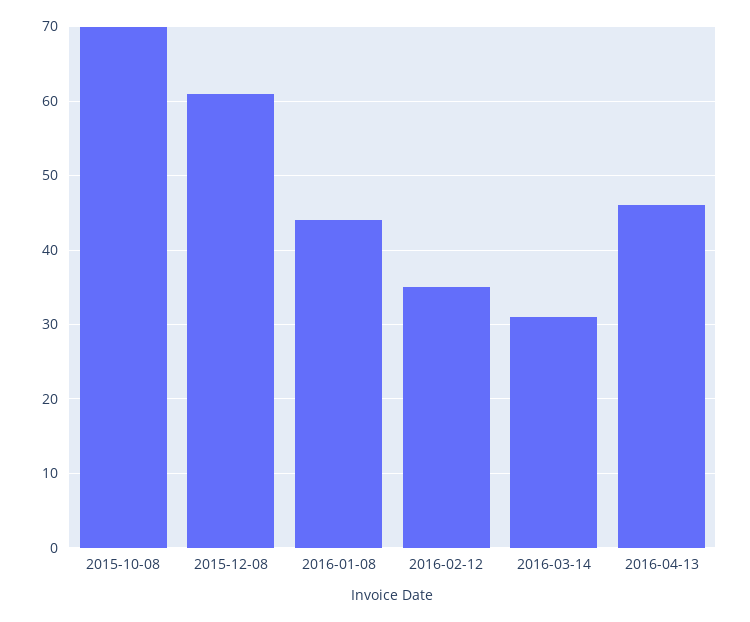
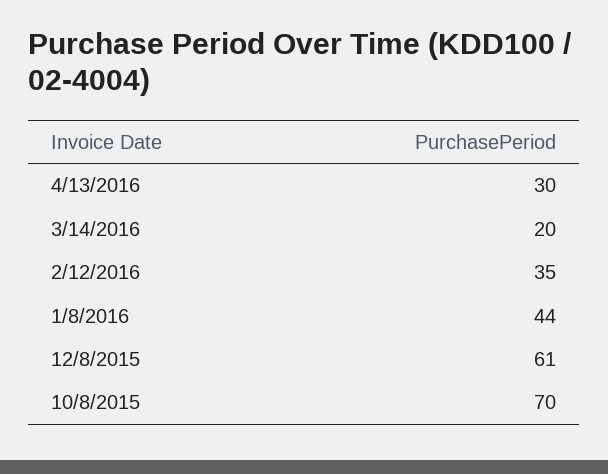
  {
    "2015-10-08": 70,
    "2015-12-08": 61,
    "2016-01-08": 44,
    "2016-02-12": 35,
-   "2016-03-14": 31,
+   "2016-03-14": 20,
-   "2016-04-13": 46
+   "2016-04-13": 30
  }

